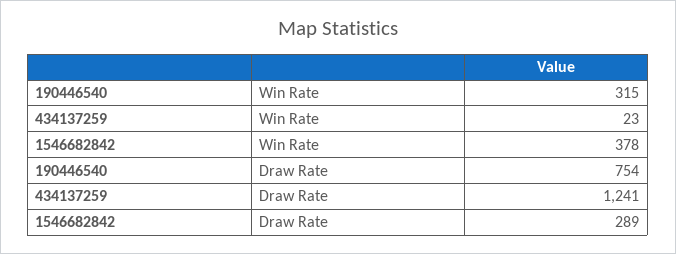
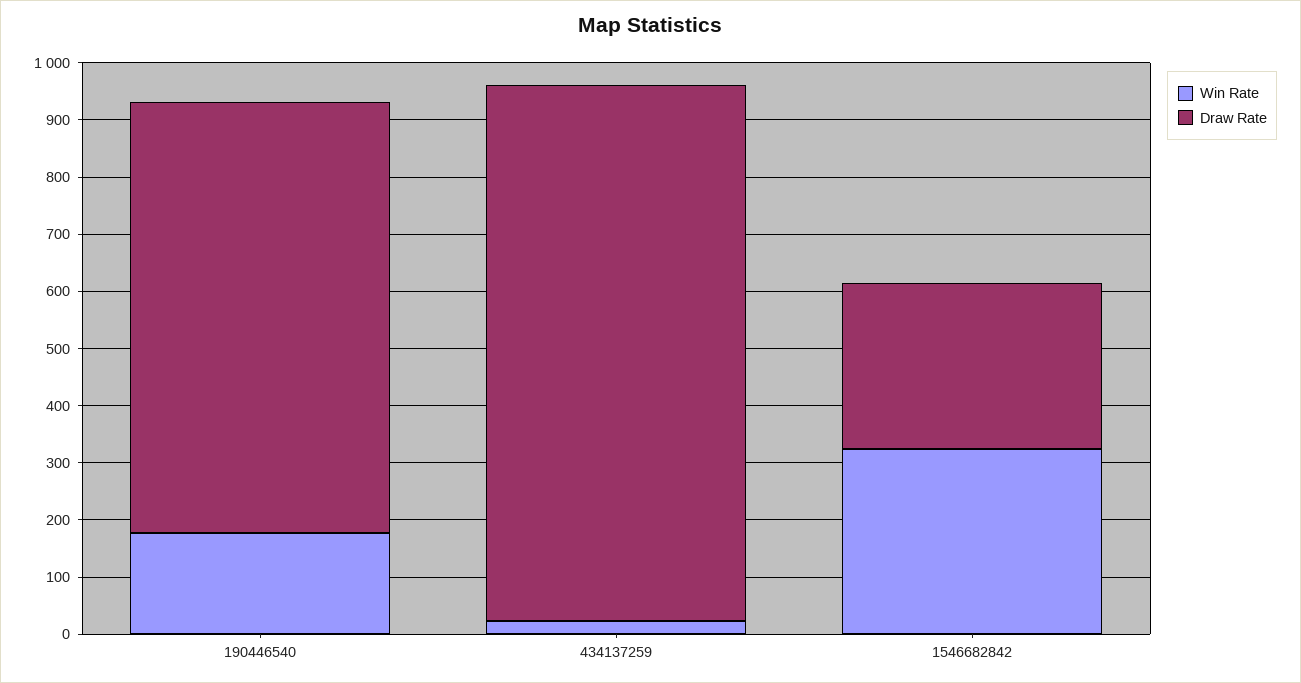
  {
    "Win Rate": {
-     "190446540": 315,
+     "190446540": 180,
      "434137259": 23,
-     "1546682842": 378
+     "1546682842": 320
    },
    "Draw Rate": {
      "190446540": 754,
-     "434137259": 1241,
+     "434137259": 940,
      "1546682842": 289
    }
  }

